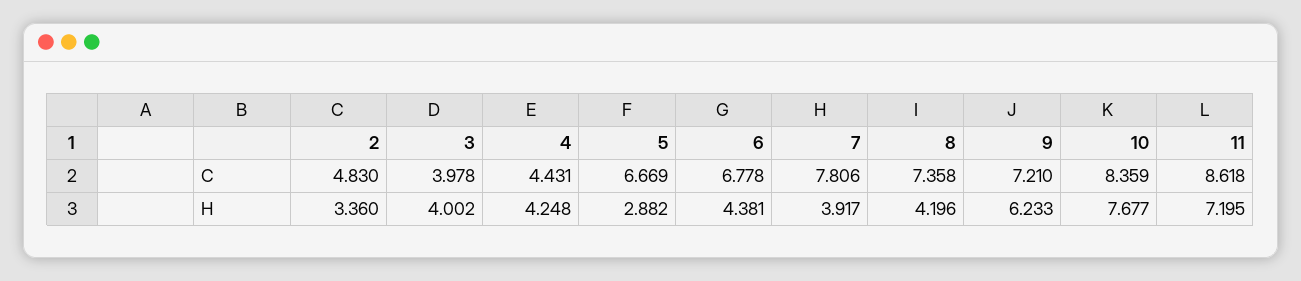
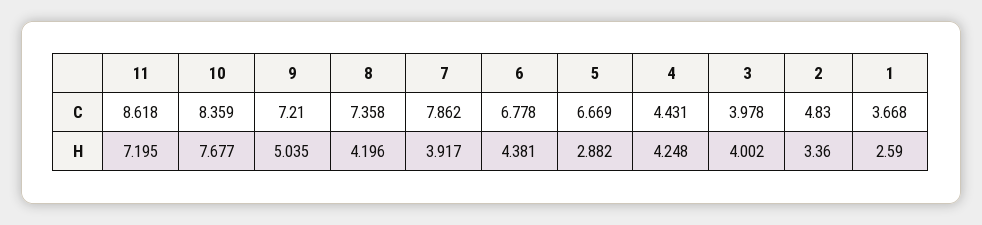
  {
    "2": {
      "C": 4.83,
      "H": 3.36
    },
    "3": {
      "C": 3.978,
      "H": 4.002
    },
    "4": {
      "C": 4.431,
      "H": 4.248
    },
    "5": {
      "C": 6.669,
      "H": 2.882
    },
    "6": {
      "C": 6.778,
      "H": 4.381
    },
    "7": {
-     "C": 7.806,
+     "C": 7.862,
      "H": 3.917
    },
    "8": {
      "C": 7.358,
      "H": 4.196
    },
    "9": {
      "C": 7.21,
-     "H": 6.233
+     "H": 5.035
    },
    "10": {
      "C": 8.359,
      "H": 7.677
    },
    "11": {
      "C": 8.618,
      "H": 7.195
-   }
+   },
+   "1": {
+     "C": 3.668,
+     "H": 2.59
+   }
  }

